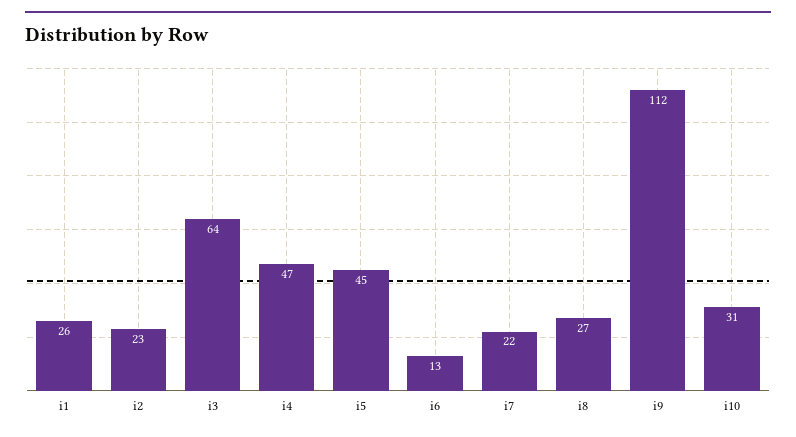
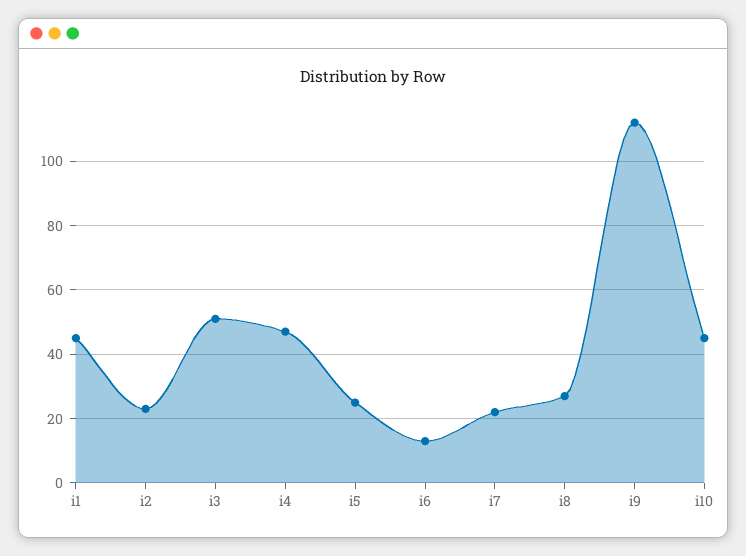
  {
-   "i1": 26,
+   "i1": 45,
    "i2": 23,
-   "i3": 64,
+   "i3": 50,
    "i4": 47,
-   "i5": 45,
+   "i5": 25,
    "i6": 13,
    "i7": 22,
    "i8": 27,
    "i9": 112,
-   "i10": 31
+   "i10": 45
  }

